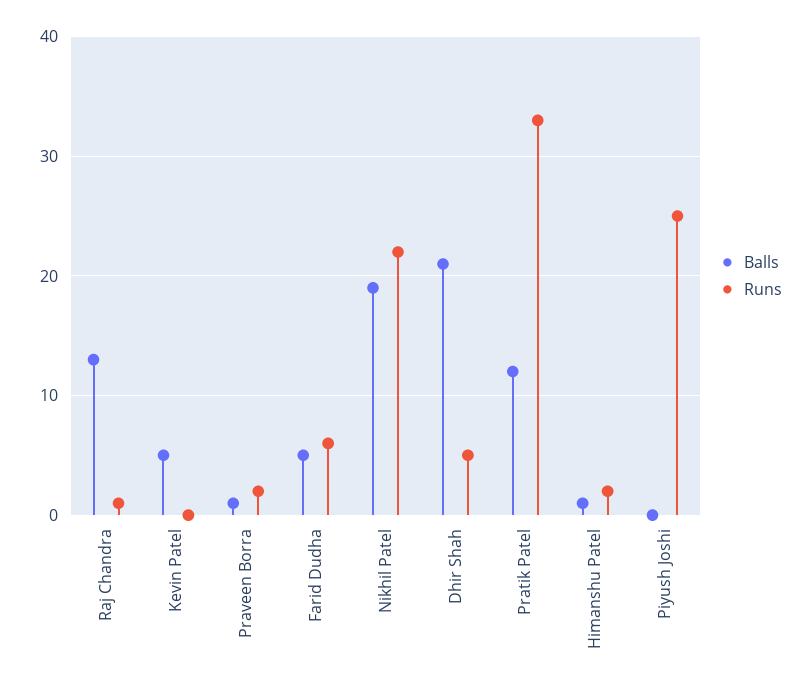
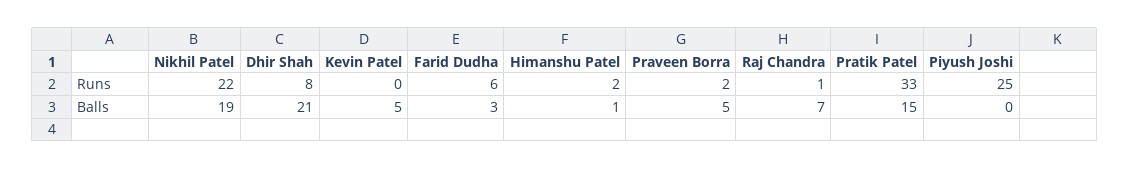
  {
    "Balls": {
-     "Raj Chandra": 13,
+     "Raj Chandra": 7,
      "Kevin Patel": 5,
-     "Praveen Borra": 1,
+     "Praveen Borra": 5,
-     "Farid Dudha": 5,
+     "Farid Dudha": 3,
      "Nikhil Patel": 19,
      "Dhir Shah": 21,
-     "Pratik Patel": 12,
+     "Pratik Patel": 15,
      "Himanshu Patel": 1,
      "Piyush Joshi": 0
    },
    "Runs": {
      "Raj Chandra": 1,
      "Kevin Patel": 0,
      "Praveen Borra": 2,
      "Farid Dudha": 6,
      "Nikhil Patel": 22,
-     "Dhir Shah": 5,
+     "Dhir Shah": 8,
      "Pratik Patel": 33,
      "Himanshu Patel": 2,
      "Piyush Joshi": 25
    }
  }

